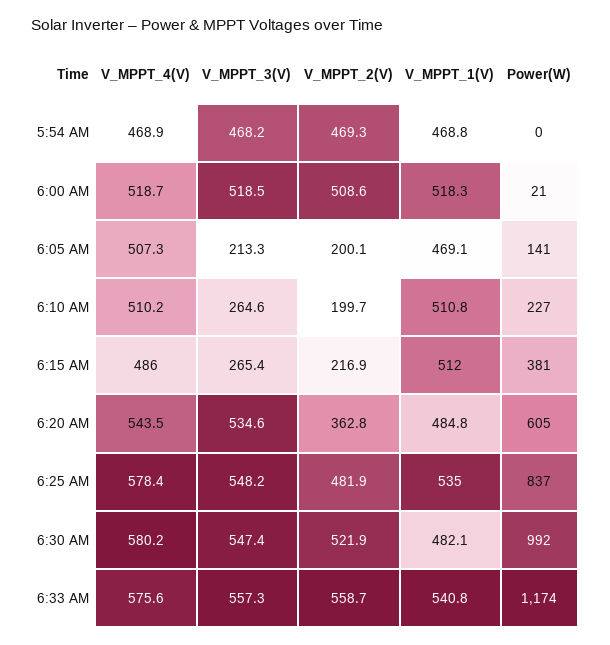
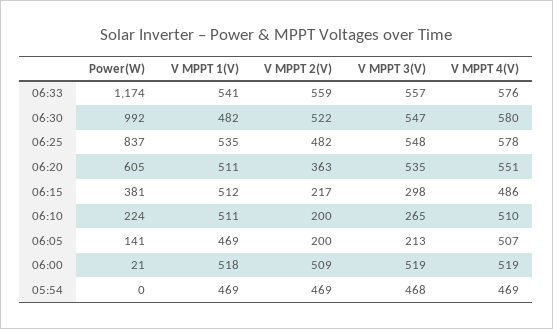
  {
    "V_MPPT_4(V)": {
      "5:54 AM": 468.9,
      "6:00 AM": 518.7,
      "6:05 AM": 507.3,
      "6:10 AM": 510.2,
      "6:15 AM": 486,
-     "6:20 AM": 543.5,
+     "6:20 AM": 551,
      "6:25 AM": 578.4,
      "6:30 AM": 580.2,
      "6:33 AM": 575.6
    },
    "V_MPPT_3(V)": {
      "5:54 AM": 468.2,
      "6:00 AM": 518.5,
      "6:05 AM": 213.3,
      "6:10 AM": 264.6,
-     "6:15 AM": 265.4,
+     "6:15 AM": 298,
      "6:20 AM": 534.6,
      "6:25 AM": 548.2,
      "6:30 AM": 547.4,
      "6:33 AM": 557.3
    },
    "V_MPPT_2(V)": {
      "5:54 AM": 469.3,
      "6:00 AM": 508.6,
      "6:05 AM": 200.1,
      "6:10 AM": 199.7,
      "6:15 AM": 216.9,
      "6:20 AM": 362.8,
      "6:25 AM": 481.9,
      "6:30 AM": 521.9,
      "6:33 AM": 558.7
    },
    "V_MPPT_1(V)": {
      "5:54 AM": 468.8,
      "6:00 AM": 518.3,
      "6:05 AM": 469.1,
      "6:10 AM": 510.8,
      "6:15 AM": 512,
-     "6:20 AM": 484.8,
+     "6:20 AM": 511,
      "6:25 AM": 535,
      "6:30 AM": 482.1,
      "6:33 AM": 540.8
    },
    "Power(W)": {
      "5:54 AM": 0,
      "6:00 AM": 21,
      "6:05 AM": 141,
-     "6:10 AM": 227,
+     "6:10 AM": 224,
      "6:15 AM": 381,
      "6:20 AM": 605,
      "6:25 AM": 837,
      "6:30 AM": 992,
      "6:33 AM": 1174
    }
  }

